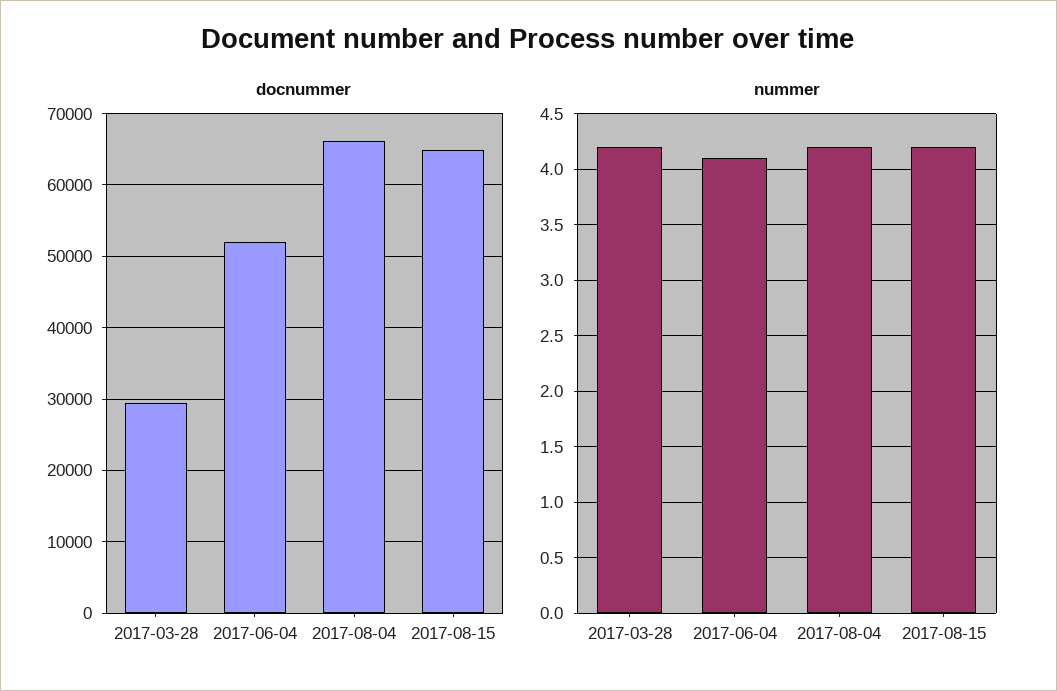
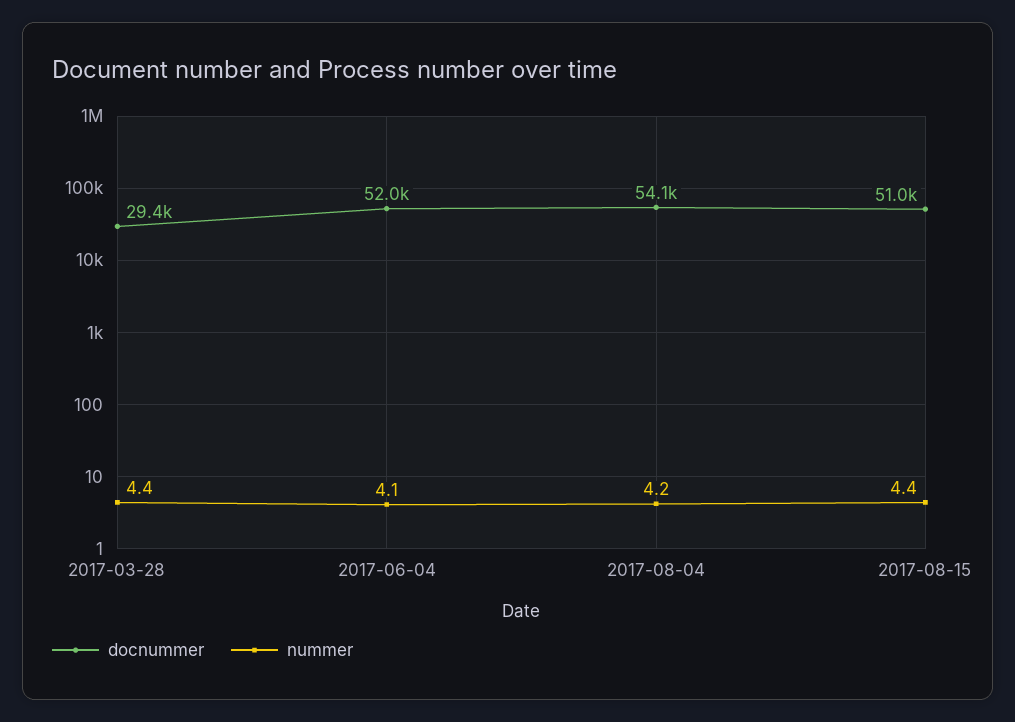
  {
    "docnummer": {
      "2017-03-28": 29400,
      "2017-06-04": 52000,
-     "2017-08-04": 66000,
+     "2017-08-04": 54100,
-     "2017-08-15": 65000
+     "2017-08-15": 51000
    },
    "nummer": {
-     "2017-03-28": 4.2,
+     "2017-03-28": 4.4,
      "2017-06-04": 4.1,
      "2017-08-04": 4.2,
-     "2017-08-15": 4.2
+     "2017-08-15": 4.4
    }
  }

